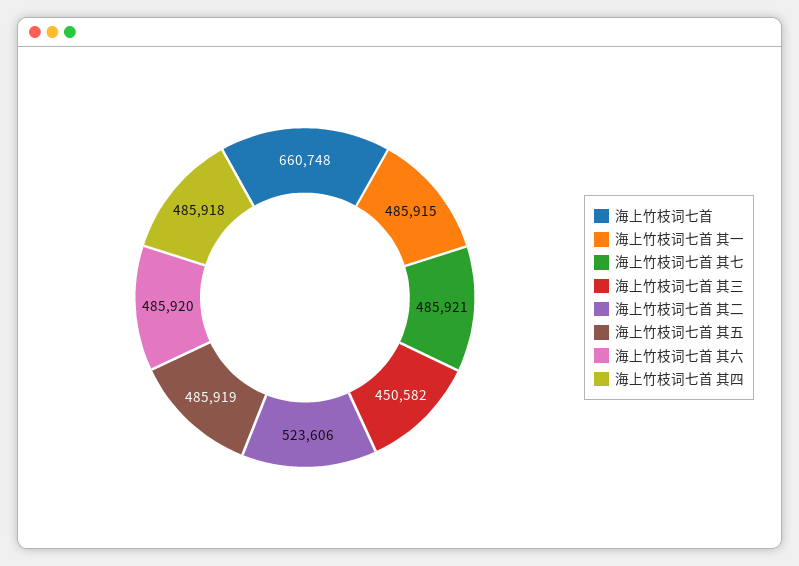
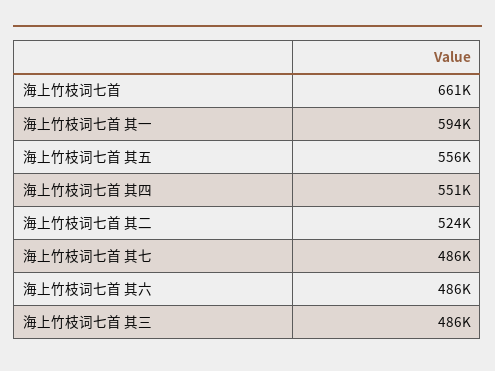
  {
    "海上竹枝词七首": 660748,
-   "海上竹枝词七首 其一": 485915,
+   "海上竹枝词七首 其一": 594000,
    "海上竹枝词七首 其七": 485921,
-   "海上竹枝词七首 其三": 450582,
+   "海上竹枝词七首 其三": 486000,
    "海上竹枝词七首 其二": 523606,
-   "海上竹枝词七首 其五": 485919,
+   "海上竹枝词七首 其五": 556000,
    "海上竹枝词七首 其六": 485920,
-   "海上竹枝词七首 其四": 485918
+   "海上竹枝词七首 其四": 551000
  }

